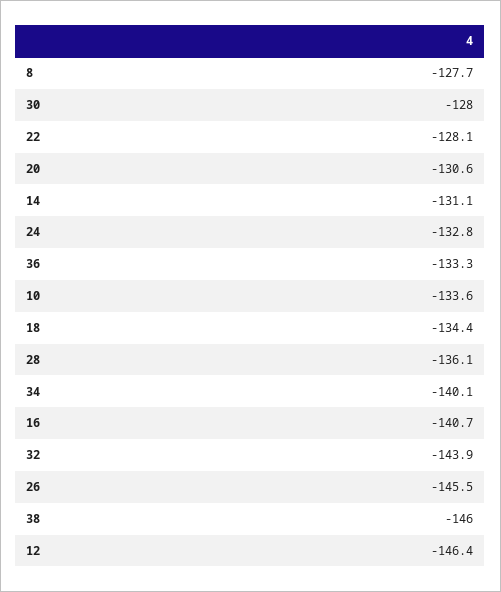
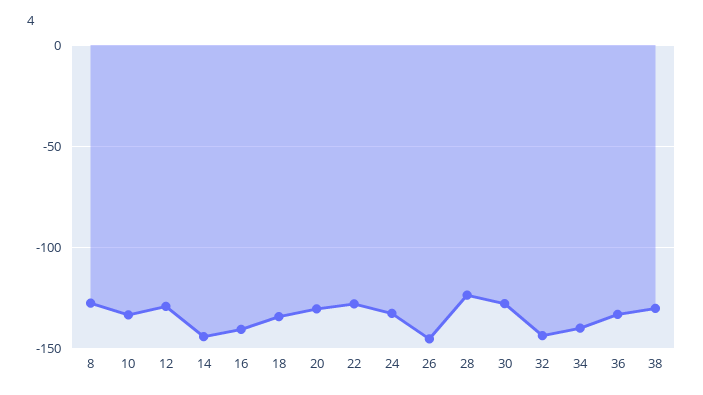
  {
    "8": -127.7,
    "30": -128,
    "22": -128.1,
    "20": -130.6,
-   "14": -131.1,
+   "14": -145,
    "24": -132.8,
    "36": -133.3,
    "10": -133.6,
    "18": -134.4,
-   "28": -136.1,
+   "28": -125,
    "34": -140.1,
    "16": -140.7,
    "32": -143.9,
    "26": -145.5,
-   "38": -146,
+   "38": -130,
-   "12": -146.4
+   "12": -130
  }

